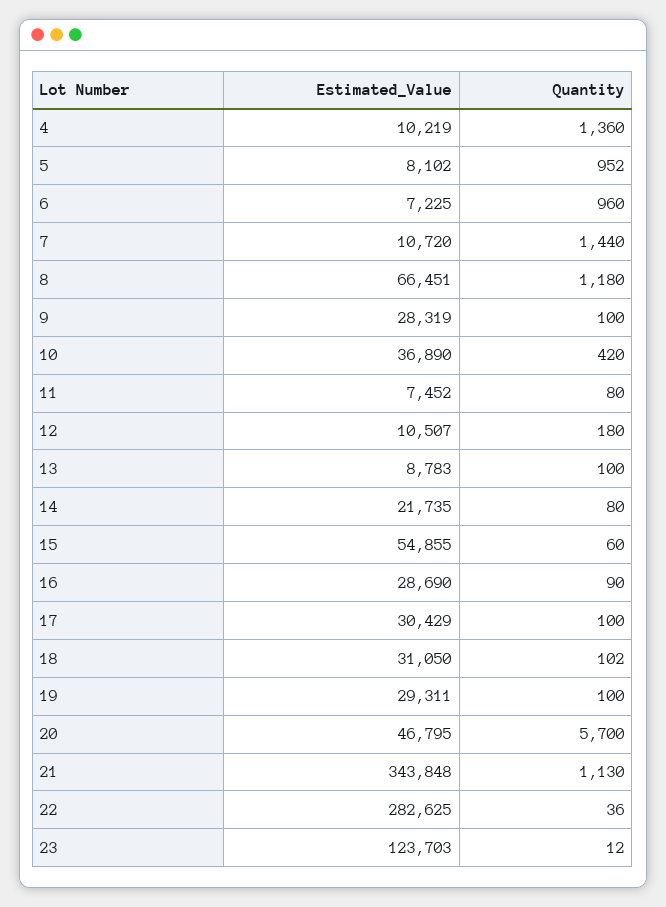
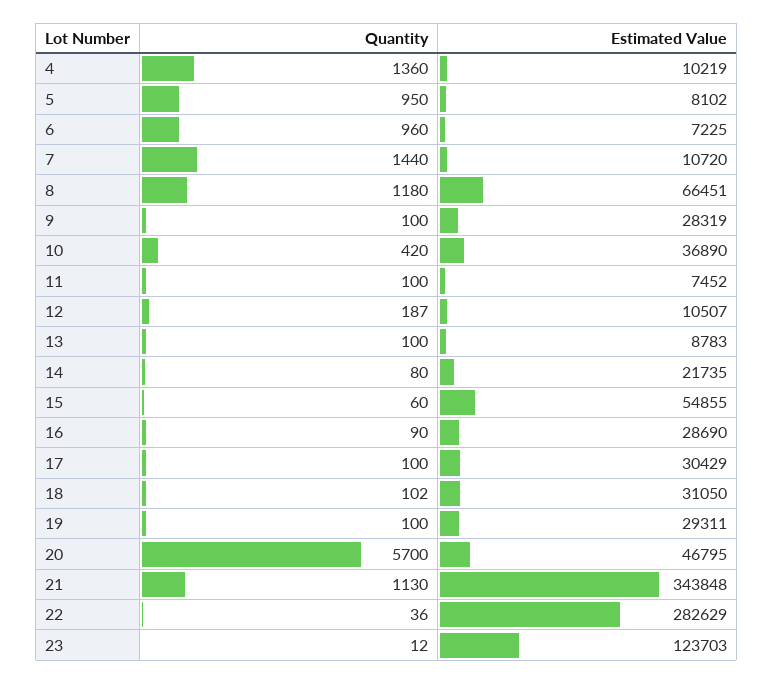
  {
    "Estimated_Value": {
      "4": 10219,
      "5": 8102,
      "6": 7225,
      "7": 10720,
      "8": 66451,
      "9": 28319,
      "10": 36890,
      "11": 7452,
      "12": 10507,
      "13": 8783,
      "14": 21735,
      "15": 54855,
      "16": 28690,
      "17": 30429,
      "18": 31050,
      "19": 29311,
      "20": 46795,
      "21": 343848,
-     "22": 282625,
+     "22": 282629,
      "23": 123703
    },
    "Quantity": {
      "4": 1360,
-     "5": 952,
+     "5": 950,
      "6": 960,
      "7": 1440,
      "8": 1180,
      "9": 100,
      "10": 420,
-     "11": 80,
+     "11": 100,
-     "12": 180,
+     "12": 187,
      "13": 100,
      "14": 80,
      "15": 60,
      "16": 90,
      "17": 100,
      "18": 102,
      "19": 100,
      "20": 5700,
      "21": 1130,
      "22": 36,
      "23": 12
    }
  }

